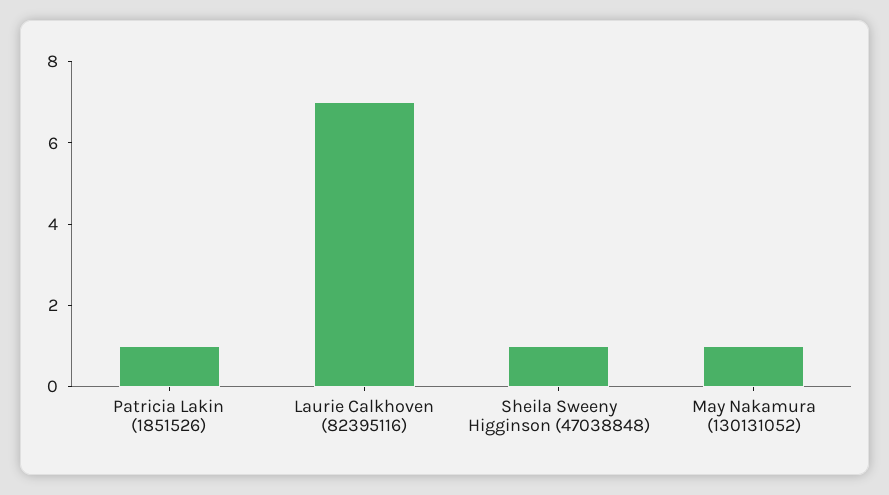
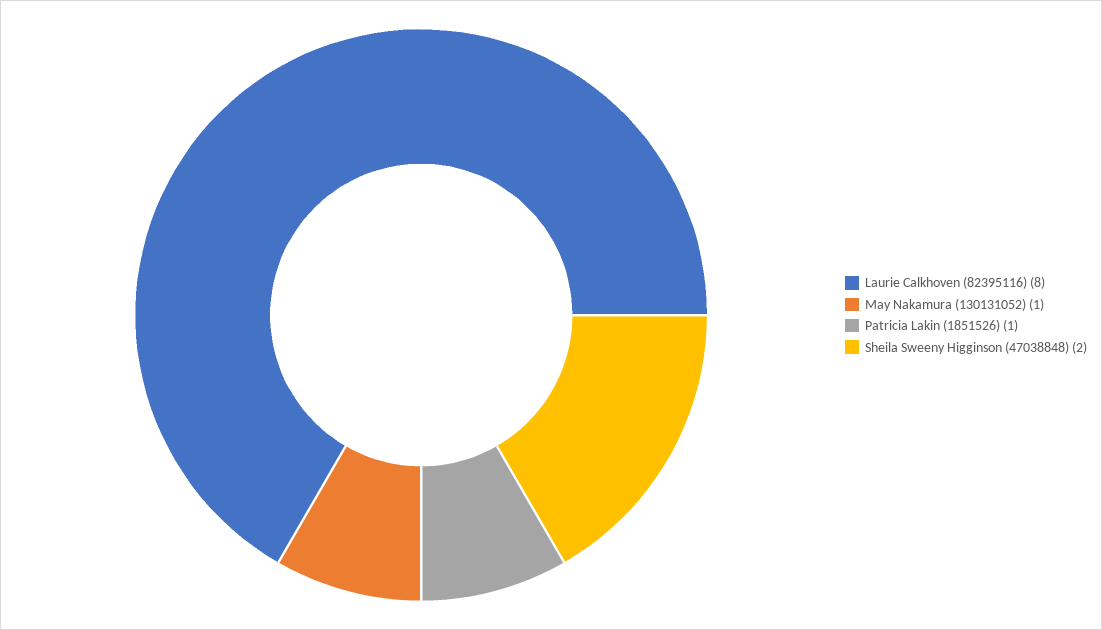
  {
    "Patricia Lakin (1851526)": 1,
-   "Laurie Calkhoven (82395116)": 7,
+   "Laurie Calkhoven (82395116)": 8,
-   "Sheila Sweeny Higginson (47038848)": 1,
+   "Sheila Sweeny Higginson (47038848)": 2,
    "May Nakamura (130131052)": 1
  }

